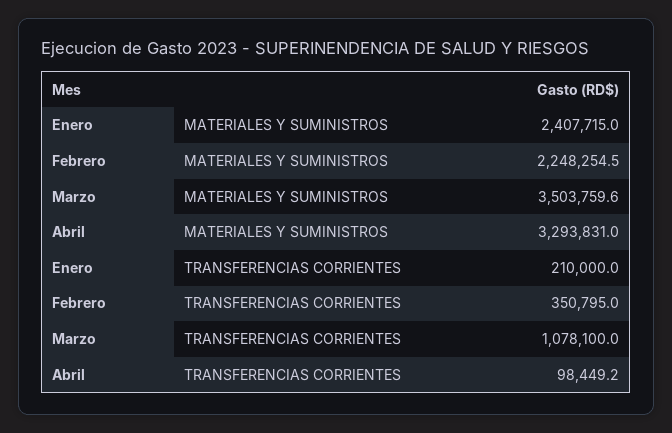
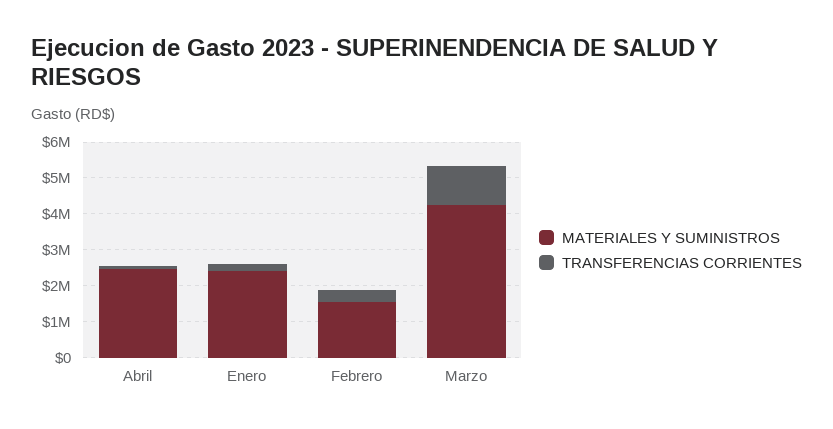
  {
    "MATERIALES Y SUMINISTROS": {
      "Enero": 2407715,
-     "Febrero": 2248254.5,
+     "Febrero": 1500000,
-     "Marzo": 3503759.6,
+     "Marzo": 4250000,
-     "Abril": 3293831
+     "Abril": 2500000
    },
    "TRANSFERENCIAS CORRIENTES": {
      "Enero": 210000,
      "Febrero": 350795,
      "Marzo": 1078100,
      "Abril": 98449.2
    }
  }

